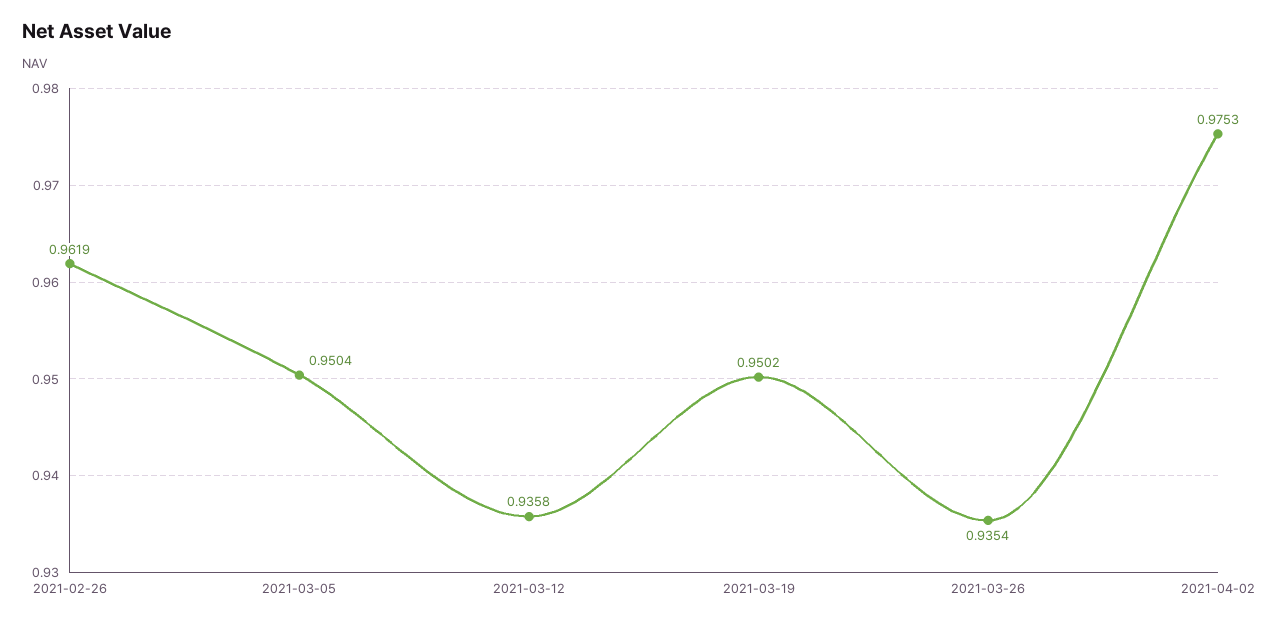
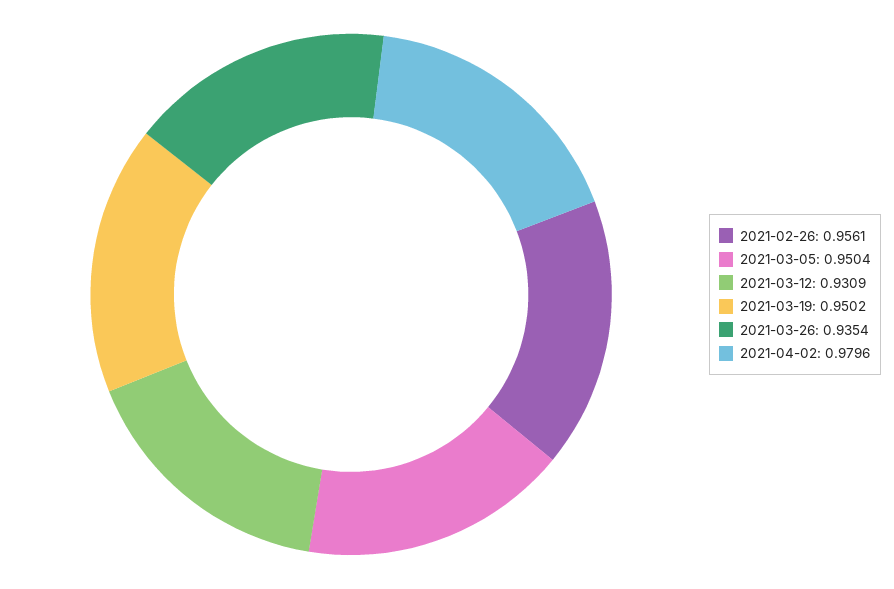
  {
-   "2021-02-26": 0.9619,
+   "2021-02-26": 0.9561,
    "2021-03-05": 0.9504,
-   "2021-03-12": 0.9358,
+   "2021-03-12": 0.9309,
    "2021-03-19": 0.9502,
    "2021-03-26": 0.9354,
-   "2021-04-02": 0.9753
+   "2021-04-02": 0.9796
  }

